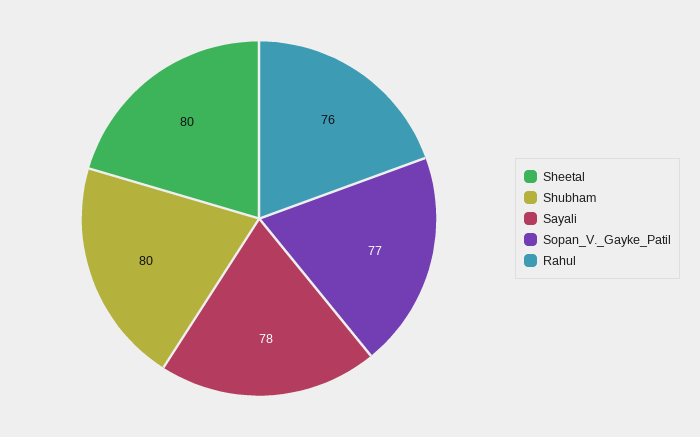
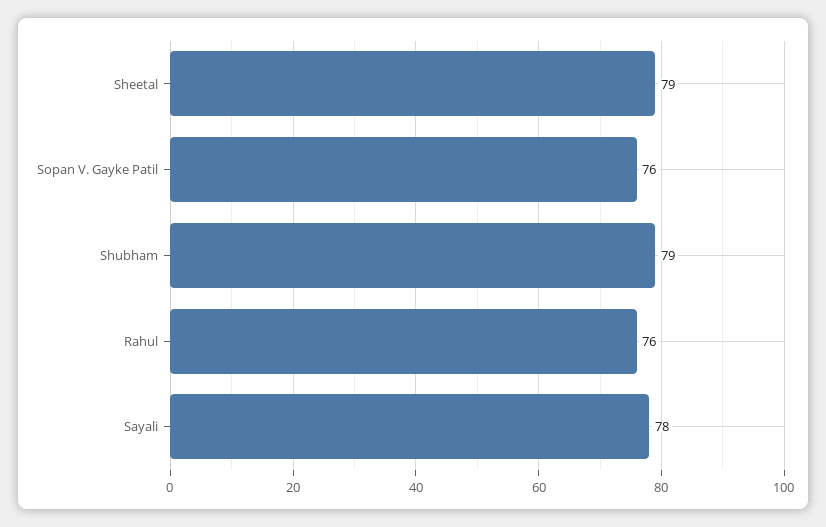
  {
-   "Sheetal": 80,
+   "Sheetal": 79,
-   "Shubham": 80,
+   "Shubham": 79,
    "Sayali": 78,
-   "Sopan_V._Gayke_Patil": 77,
+   "Sopan_V._Gayke_Patil": 76,
    "Rahul": 76
  }

